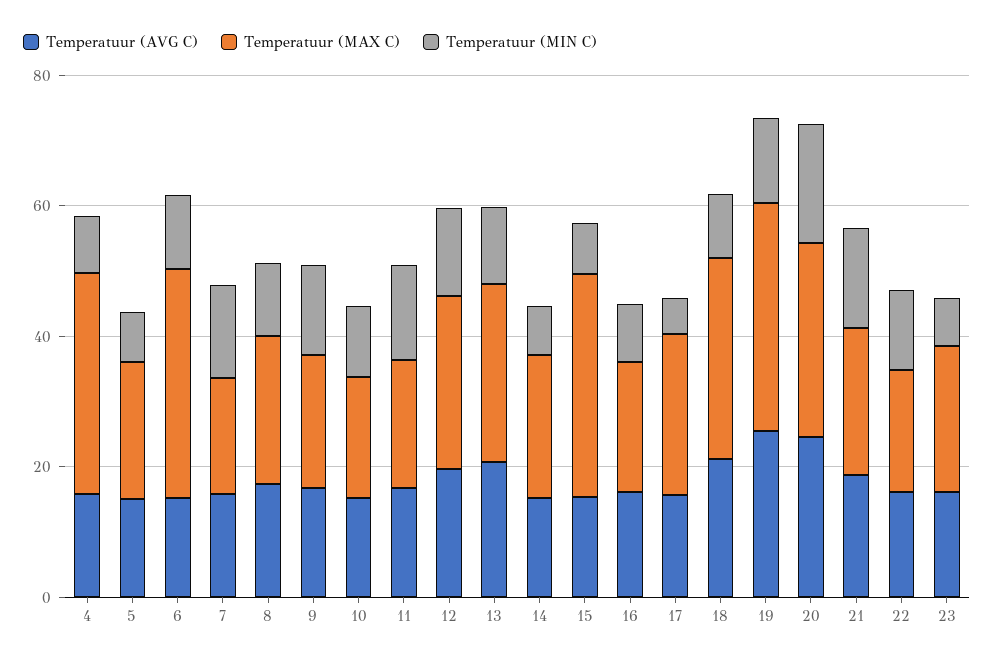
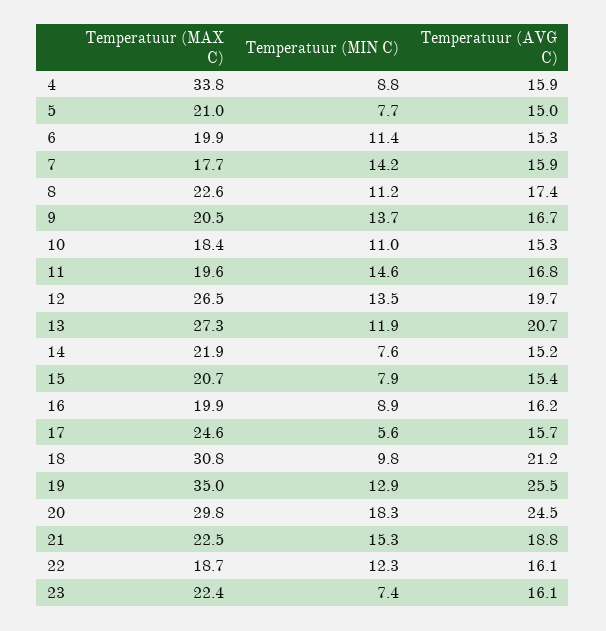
  {
    "Temperatuur (AVG C)": {
      "4": 15.9,
      "5": 15,
      "6": 15.3,
      "7": 15.9,
      "8": 17.4,
      "9": 16.7,
      "10": 15.3,
      "11": 16.8,
      "12": 19.7,
      "13": 20.7,
      "14": 15.2,
      "15": 15.4,
      "16": 16.2,
      "17": 15.7,
      "18": 21.2,
      "19": 25.5,
      "20": 24.5,
      "21": 18.8,
      "22": 16.1,
      "23": 16.1
    },
    "Temperatuur (MAX C)": {
      "4": 33.8,
      "5": 21,
-     "6": 35,
+     "6": 19.9,
      "7": 17.7,
      "8": 22.6,
      "9": 20.5,
      "10": 18.4,
      "11": 19.6,
      "12": 26.5,
      "13": 27.3,
      "14": 21.9,
-     "15": 35,
+     "15": 20.7,
      "16": 19.9,
      "17": 24.6,
      "18": 30.8,
      "19": 35,
      "20": 29.8,
      "21": 22.5,
      "22": 18.7,
      "23": 22.4
    },
    "Temperatuur (MIN C)": {
      "4": 8.8,
      "5": 7.7,
      "6": 11.4,
      "7": 14.2,
      "8": 11.2,
      "9": 13.7,
      "10": 11,
      "11": 14.6,
      "12": 13.5,
      "13": 11.9,
      "14": 7.6,
      "15": 7.9,
      "16": 8.9,
      "17": 5.6,
      "18": 9.8,
      "19": 12.9,
      "20": 18.3,
      "21": 15.3,
      "22": 12.3,
      "23": 7.4
    }
  }

